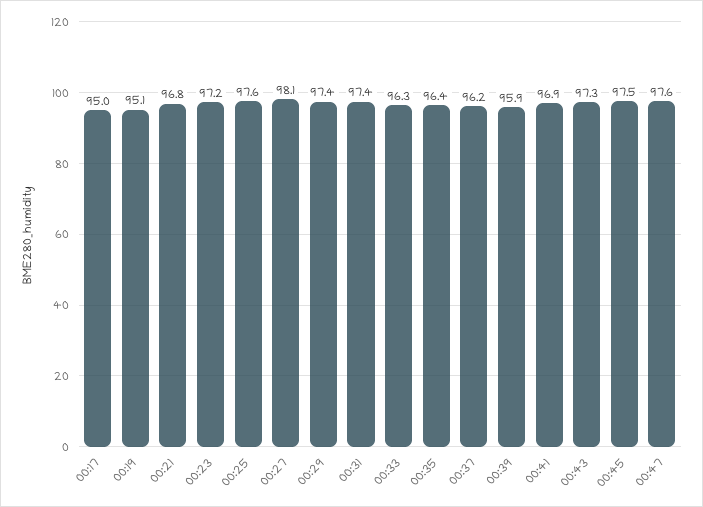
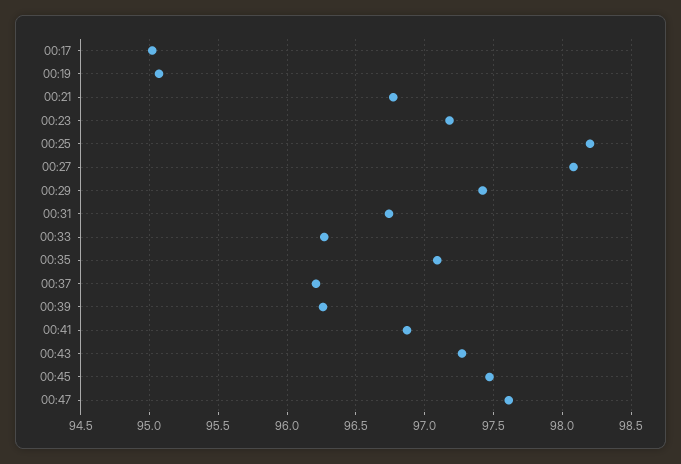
  {
    "00:17": 95,
    "00:19": 95.1,
    "00:21": 96.8,
    "00:23": 97.2,
-   "00:25": 97.6,
+   "00:25": 98.2,
    "00:27": 98.1,
    "00:29": 97.4,
-   "00:31": 97.4,
+   "00:31": 96.75,
    "00:33": 96.3,
-   "00:35": 96.4,
+   "00:35": 97.1,
    "00:37": 96.2,
-   "00:39": 95.9,
+   "00:39": 96.25,
    "00:41": 96.9,
    "00:43": 97.3,
    "00:45": 97.5,
    "00:47": 97.6
  }

